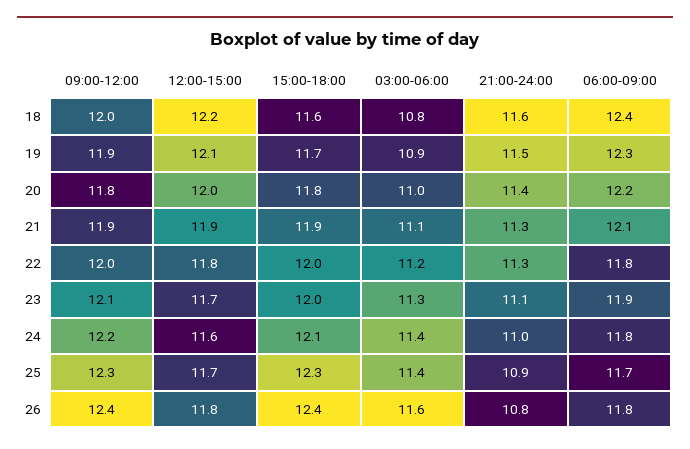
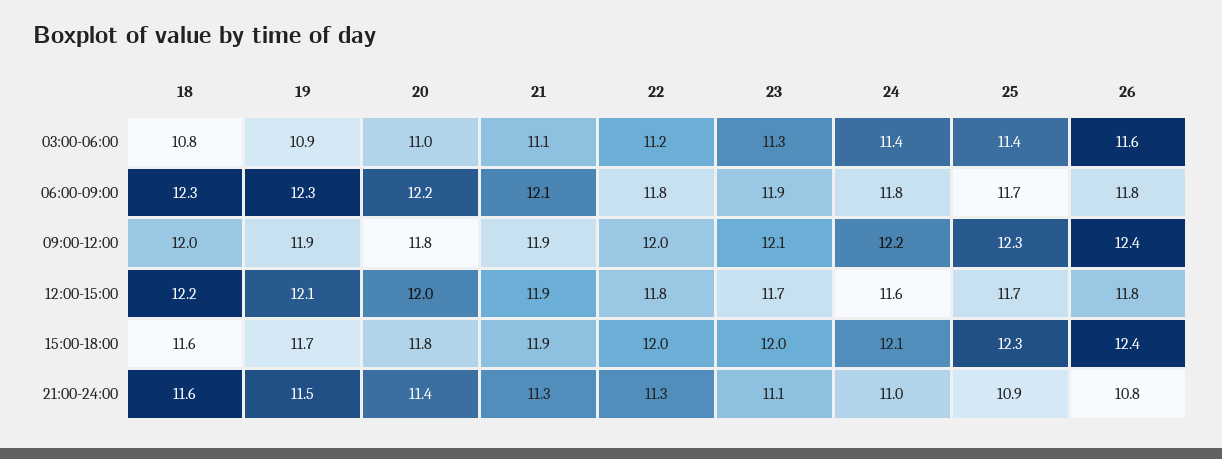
  {
    "09:00-12:00": {
      "18": 12,
      "19": 11.9,
      "20": 11.8,
      "21": 11.9,
      "22": 12,
      "23": 12.1,
      "24": 12.2,
      "25": 12.3,
      "26": 12.4
    },
    "12:00-15:00": {
      "18": 12.2,
      "19": 12.1,
      "20": 12,
      "21": 11.9,
      "22": 11.8,
      "23": 11.7,
      "24": 11.6,
      "25": 11.7,
      "26": 11.8
    },
    "15:00-18:00": {
      "18": 11.6,
      "19": 11.7,
      "20": 11.8,
      "21": 11.9,
      "22": 12,
      "23": 12,
      "24": 12.1,
      "25": 12.3,
      "26": 12.4
    },
    "03:00-06:00": {
      "18": 10.8,
      "19": 10.9,
      "20": 11,
      "21": 11.1,
      "22": 11.2,
      "23": 11.3,
      "24": 11.4,
      "25": 11.4,
      "26": 11.6
    },
    "21:00-24:00": {
      "18": 11.6,
      "19": 11.5,
      "20": 11.4,
      "21": 11.3,
      "22": 11.3,
      "23": 11.1,
      "24": 11,
      "25": 10.9,
      "26": 10.8
    },
    "06:00-09:00": {
-     "18": 12.4,
+     "18": 12.3,
      "19": 12.3,
      "20": 12.2,
      "21": 12.1,
      "22": 11.8,
      "23": 11.9,
      "24": 11.8,
      "25": 11.7,
      "26": 11.8
    }
  }

